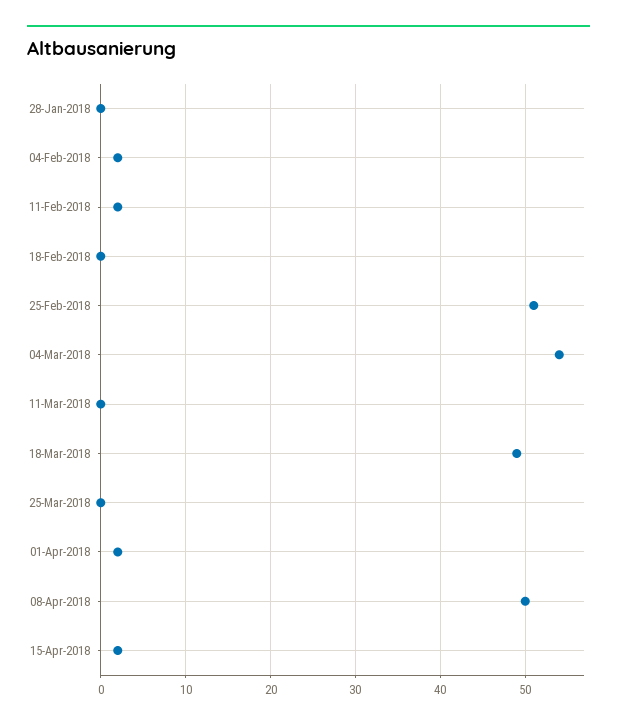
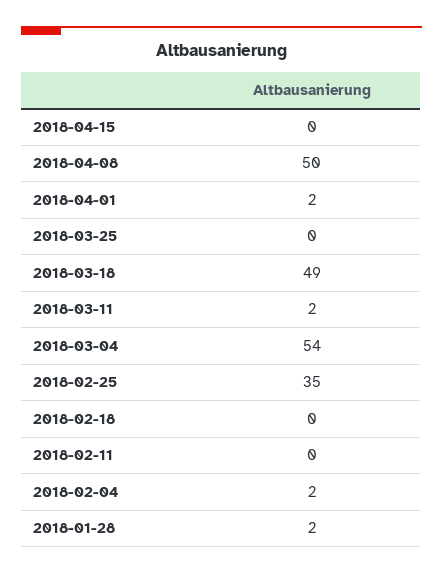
  {
-   "28-Jan-2018": 0,
+   "28-Jan-2018": 2,
    "04-Feb-2018": 2,
-   "11-Feb-2018": 2,
+   "11-Feb-2018": 0,
    "18-Feb-2018": 0,
-   "25-Feb-2018": 51,
+   "25-Feb-2018": 35,
    "04-Mar-2018": 54,
-   "11-Mar-2018": 0,
+   "11-Mar-2018": 2,
    "18-Mar-2018": 49,
    "25-Mar-2018": 0,
    "01-Apr-2018": 2,
    "08-Apr-2018": 50,
-   "15-Apr-2018": 2
+   "15-Apr-2018": 0
  }

